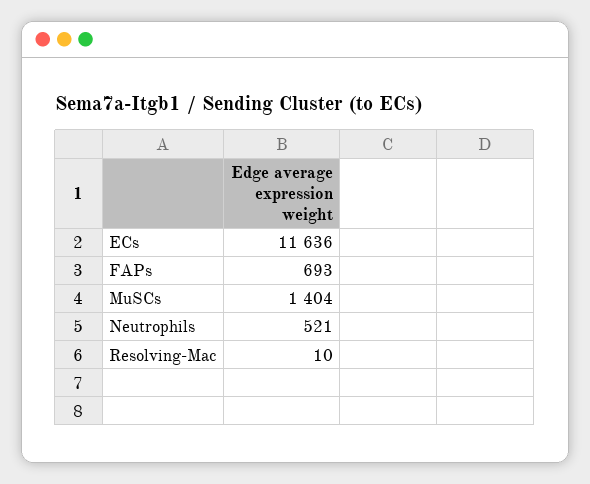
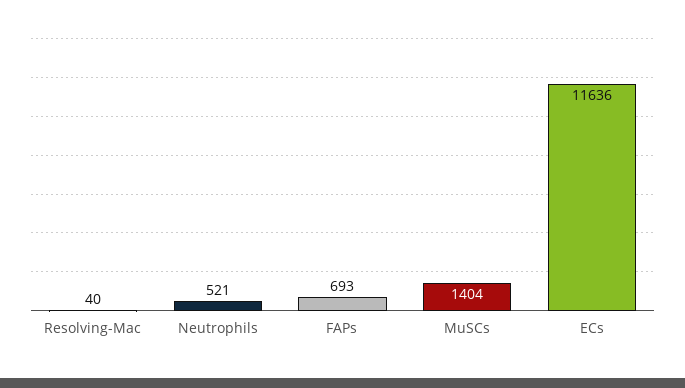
  {
    "ECs": 11636,
    "FAPs": 693,
    "MuSCs": 1404,
    "Neutrophils": 521,
-   "Resolving-Mac": 10
+   "Resolving-Mac": 40
  }

